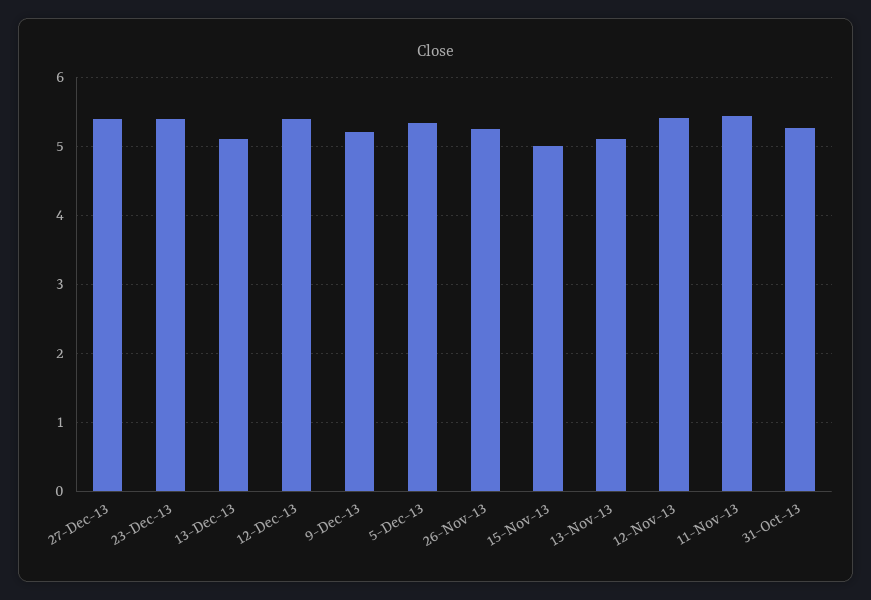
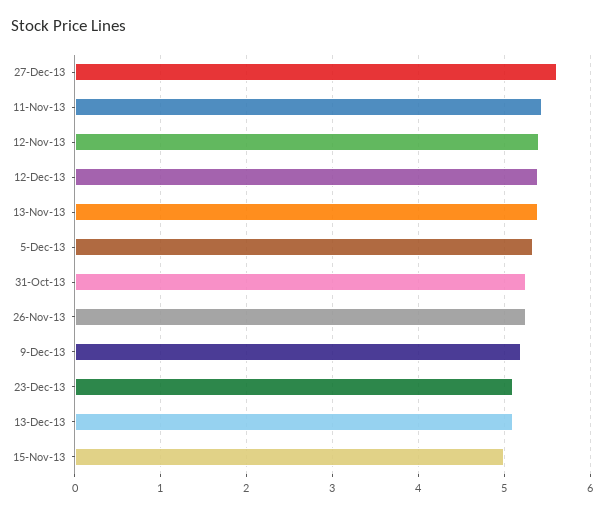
  {
-   "27-Dec-13": 5.4,
+   "27-Dec-13": 5.6,
-   "23-Dec-13": 5.4,
+   "23-Dec-13": 5.1,
    "13-Dec-13": 5.1,
    "12-Dec-13": 5.4,
    "9-Dec-13": 5.2,
    "5-Dec-13": 5.3,
    "26-Nov-13": 5.3,
    "15-Nov-13": 5,
-   "13-Nov-13": 5.1,
+   "13-Nov-13": 5.4,
    "12-Nov-13": 5.4,
    "11-Nov-13": 5.4,
    "31-Oct-13": 5.3
  }

